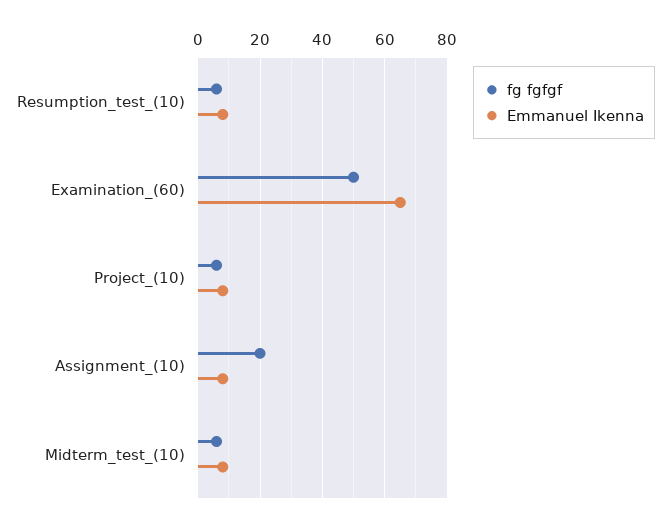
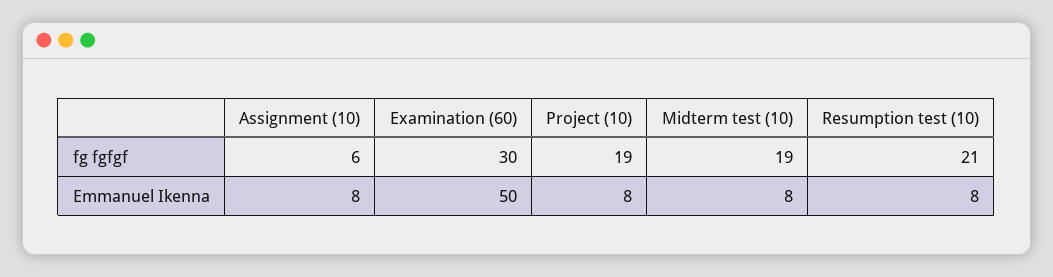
  {
    "fg fgfgf": {
-     "Resumption_test_(10)": 5,
+     "Resumption_test_(10)": 21,
-     "Examination_(60)": 50,
+     "Examination_(60)": 30,
-     "Project_(10)": 5,
+     "Project_(10)": 19,
-     "Assignment_(10)": 20,
+     "Assignment_(10)": 6,
-     "Midterm_test_(10)": 5
+     "Midterm_test_(10)": 19
    },
    "Emmanuel Ikenna": {
      "Resumption_test_(10)": 8,
-     "Examination_(60)": 65,
+     "Examination_(60)": 50,
      "Project_(10)": 8,
      "Assignment_(10)": 8,
      "Midterm_test_(10)": 8
    }
  }

